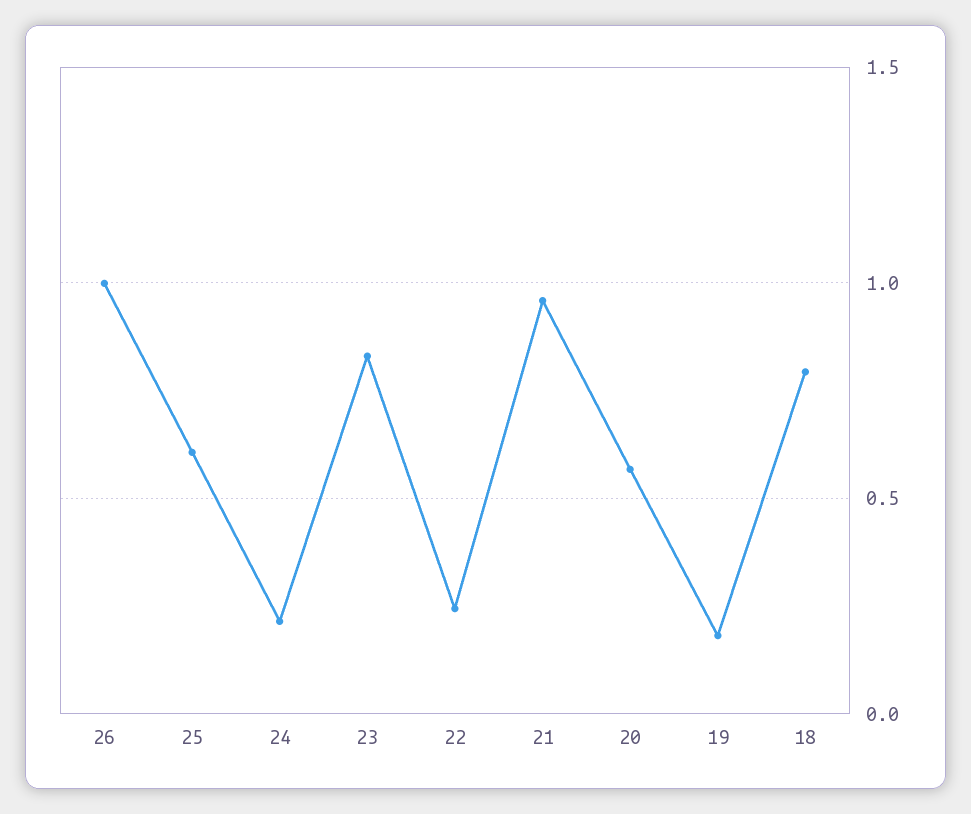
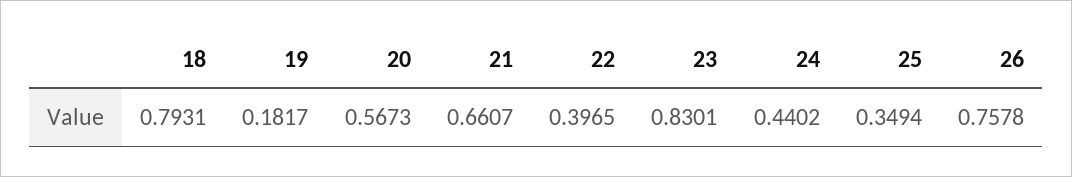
  {
-   "26": 1,
+   "26": 0.7578,
-   "25": 0.6,
+   "25": 0.3494,
-   "24": 0.2,
+   "24": 0.4402,
    "23": 0.8301,
-   "22": 0.25,
+   "22": 0.3965,
-   "21": 0.95,
+   "21": 0.6607,
    "20": 0.5673,
    "19": 0.1817,
    "18": 0.7931
  }

